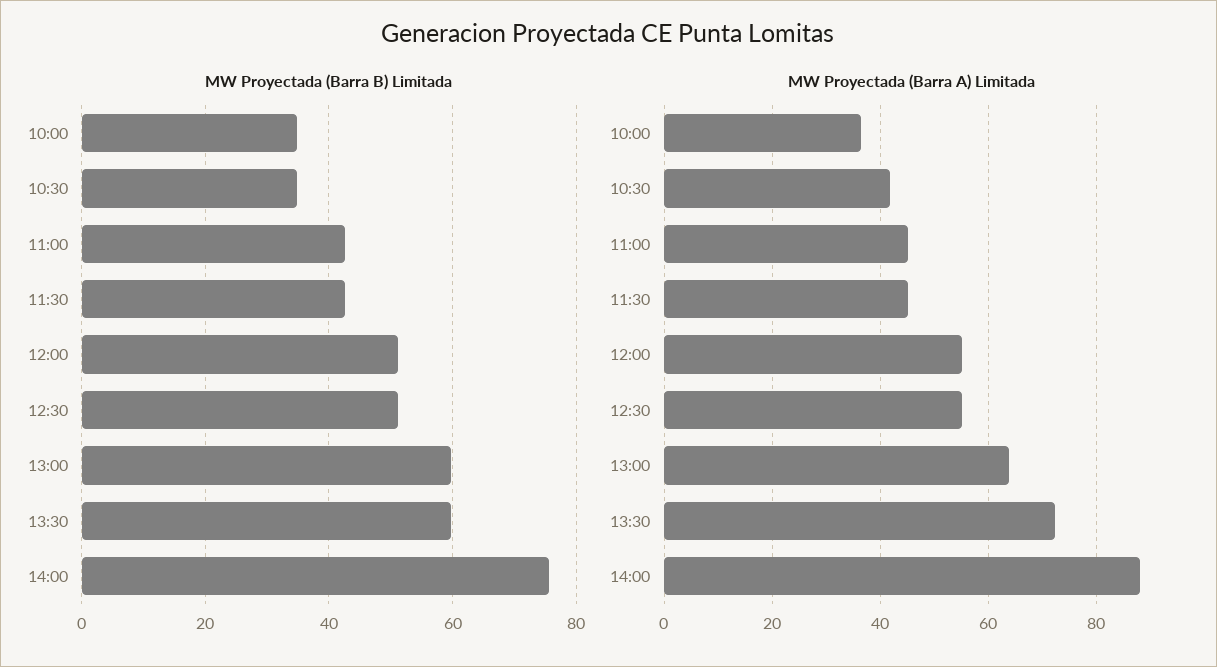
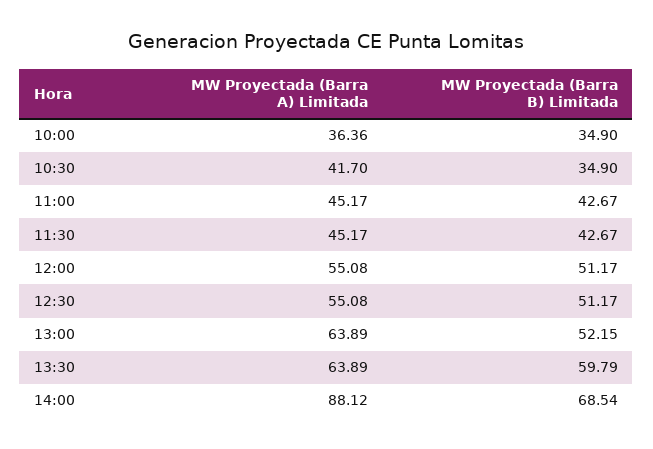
  {
    "MW Proyectada (Barra B) Limitada": {
      "10:00": 34.9,
      "10:30": 34.9,
      "11:00": 42.67,
      "11:30": 42.67,
      "12:00": 51.17,
      "12:30": 51.17,
-     "13:00": 60,
+     "13:00": 52.15,
      "13:30": 59.79,
-     "14:00": 76
+     "14:00": 68.54
    },
    "MW Proyectada (Barra A) Limitada": {
      "10:00": 36.36,
      "10:30": 41.7,
      "11:00": 45.17,
      "11:30": 45.17,
      "12:00": 55.08,
      "12:30": 55.08,
      "13:00": 63.89,
-     "13:30": 72,
+     "13:30": 63.89,
      "14:00": 88.12
    }
  }

